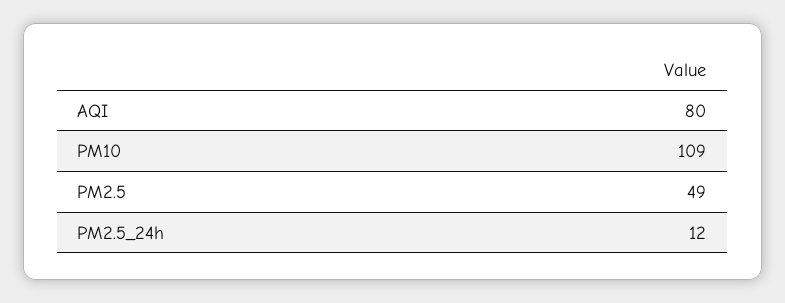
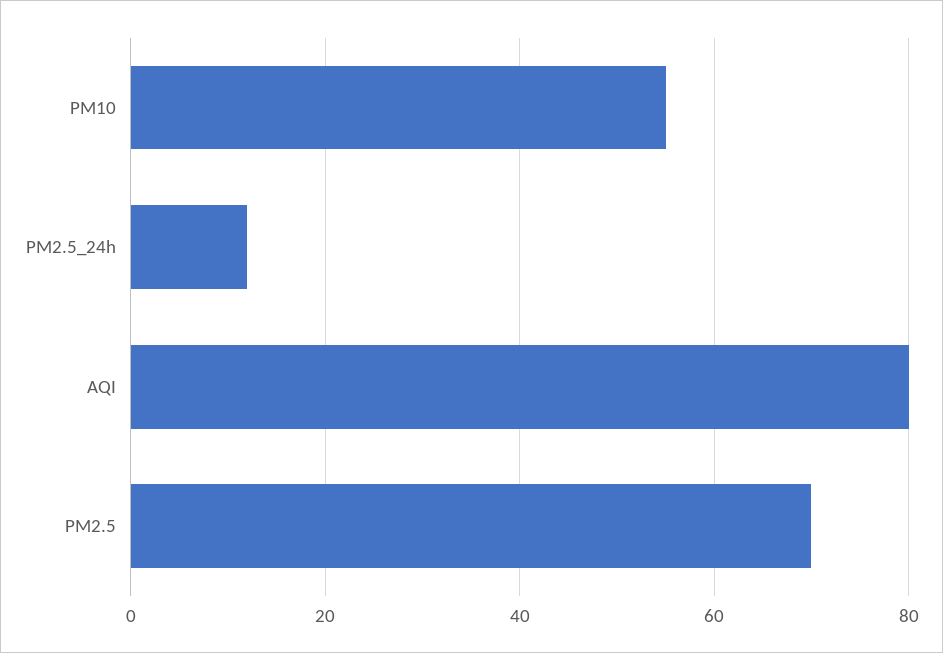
  {
    "AQI": 80,
-   "PM10": 109,
+   "PM10": 55,
-   "PM2.5": 49,
+   "PM2.5": 70,
    "PM2.5_24h": 12
  }

